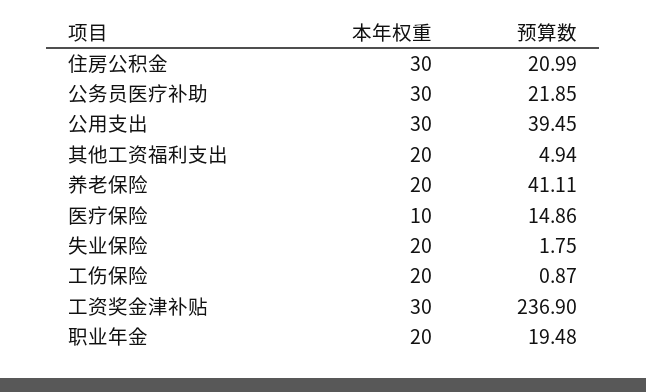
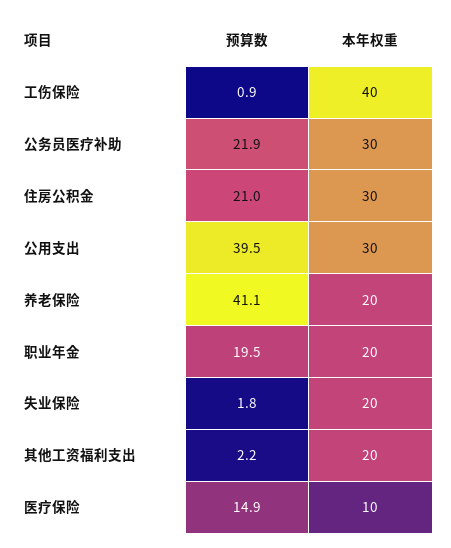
  {
    "本年权重": {
      "住房公积金": 30,
      "公务员医疗补助": 30,
      "公用支出": 30,
      "其他工资福利支出": 20,
      "养老保险": 20,
      "医疗保险": 10,
      "失业保险": 20,
-     "工伤保险": 20,
+     "工伤保险": 40,
-     "工资奖金津补贴": 30,
      "职业年金": 20
    },
    "预算数": {
      "住房公积金": 20.99,
      "公务员医疗补助": 21.85,
      "公用支出": 39.45,
-     "其他工资福利支出": 4.94,
+     "其他工资福利支出": 2.2,
      "养老保险": 41.11,
      "医疗保险": 14.86,
      "失业保险": 1.75,
      "工伤保险": 0.87,
-     "工资奖金津补贴": 236.9,
      "职业年金": 19.48
    }
  }

